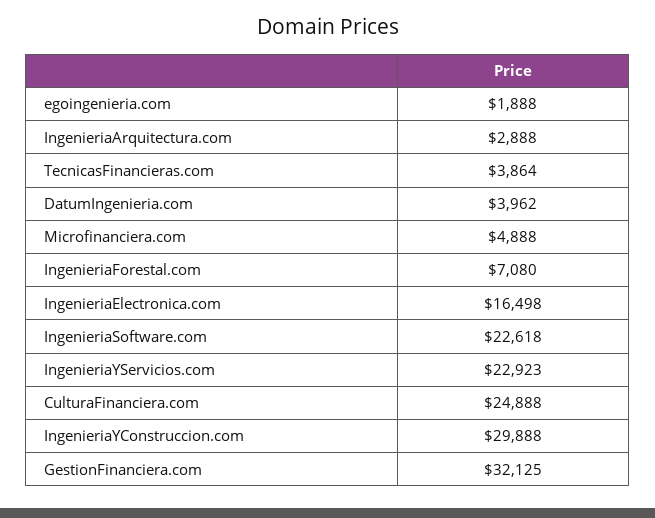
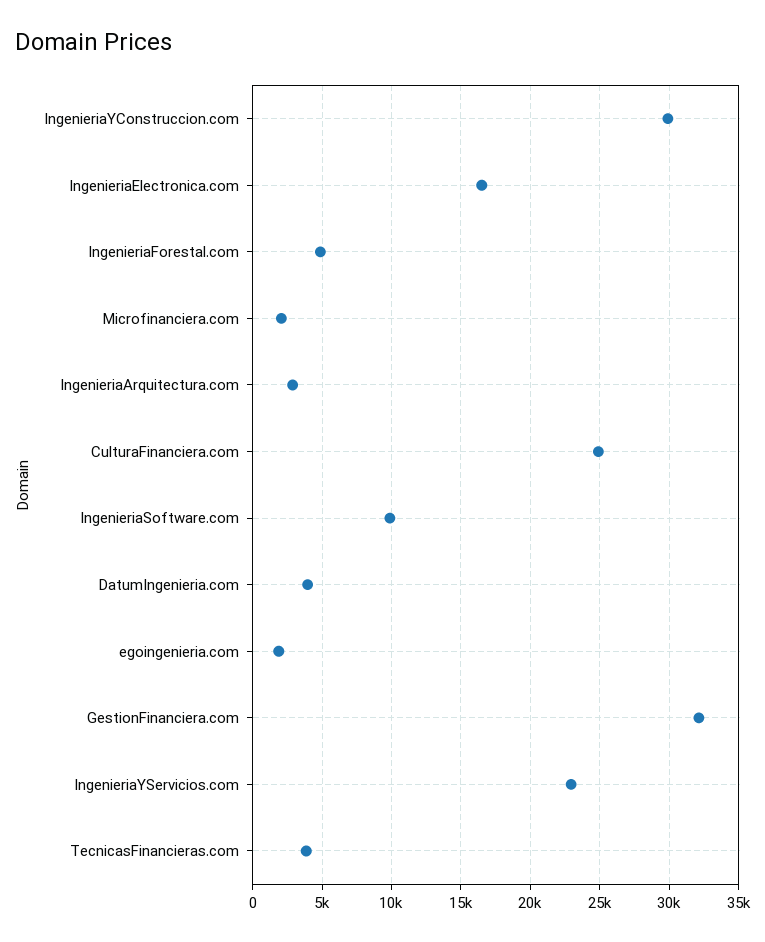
  {
    "egoingenieria.com": 1888,
    "IngenieriaArquitectura.com": 2888,
    "TecnicasFinancieras.com": 3864,
    "DatumIngenieria.com": 3962,
-   "Microfinanciera.com": 4888,
+   "Microfinanciera.com": 2000,
-   "IngenieriaForestal.com": 7080,
+   "IngenieriaForestal.com": 5000,
    "IngenieriaElectronica.com": 16498,
-   "IngenieriaSoftware.com": 22618,
+   "IngenieriaSoftware.com": 10000,
    "IngenieriaYServicios.com": 22923,
    "CulturaFinanciera.com": 24888,
    "IngenieriaYConstruccion.com": 29888,
    "GestionFinanciera.com": 32125
  }

